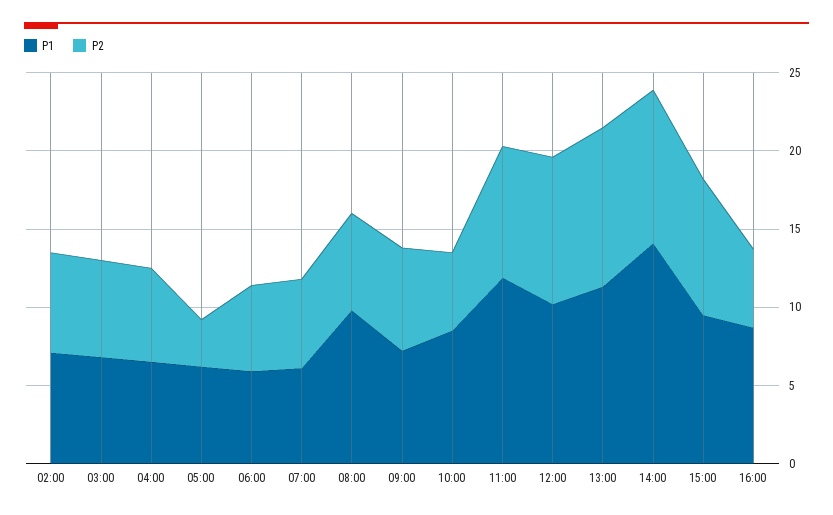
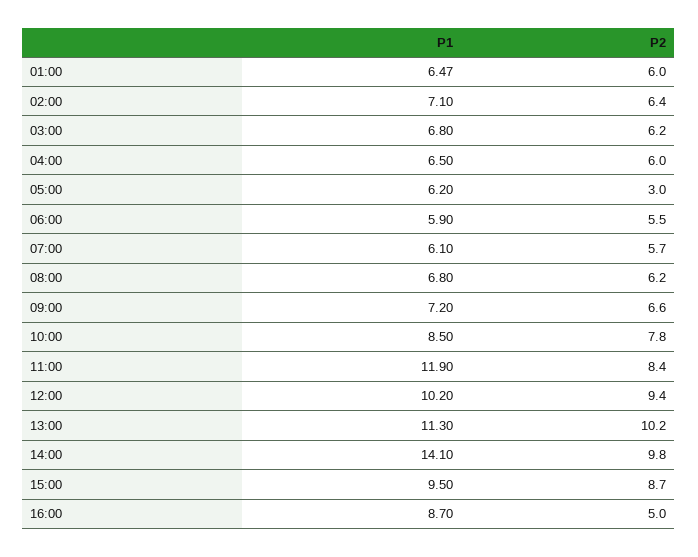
  {
    "P1": {
      "02:00": 7.1,
      "03:00": 6.8,
      "04:00": 6.5,
      "05:00": 6.2,
      "06:00": 5.9,
      "07:00": 6.1,
-     "08:00": 10,
+     "08:00": 6.8,
      "09:00": 7.2,
      "10:00": 8.5,
      "11:00": 11.9,
      "12:00": 10.2,
      "13:00": 11.3,
      "14:00": 14.1,
      "15:00": 9.5,
-     "16:00": 8.7
+     "16:00": 8.7,
+     "01:00": 6.47
    },
    "P2": {
      "02:00": 6.4,
      "03:00": 6.2,
      "04:00": 6,
      "05:00": 3,
      "06:00": 5.5,
      "07:00": 5.7,
      "08:00": 6.2,
      "09:00": 6.6,
-     "10:00": 5,
+     "10:00": 7.8,
      "11:00": 8.4,
      "12:00": 9.4,
      "13:00": 10.2,
      "14:00": 9.8,
      "15:00": 8.7,
-     "16:00": 5
+     "16:00": 5,
+     "01:00": 6
    }
  }

